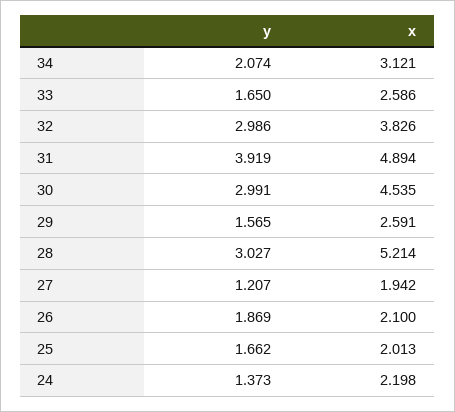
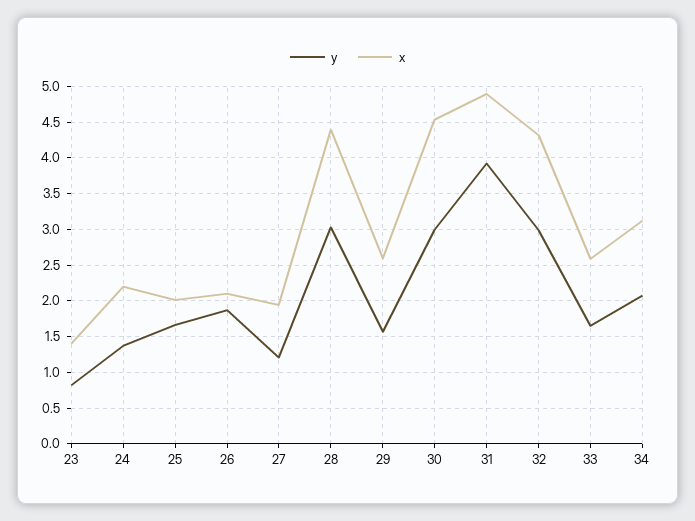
  {
    "y": {
      "34": 2.074,
      "33": 1.65,
      "32": 2.986,
      "31": 3.919,
      "30": 2.991,
      "29": 1.565,
      "28": 3.027,
      "27": 1.207,
      "26": 1.869,
      "25": 1.662,
-     "24": 1.373
+     "24": 1.373,
+     "23": 0.8
    },
    "x": {
      "34": 3.121,
      "33": 2.586,
-     "32": 3.826,
+     "32": 4.3,
      "31": 4.894,
      "30": 4.535,
      "29": 2.591,
-     "28": 5.214,
+     "28": 4.4,
      "27": 1.942,
      "26": 2.1,
      "25": 2.013,
-     "24": 2.198
+     "24": 2.198,
+     "23": 1.4
    }
  }

